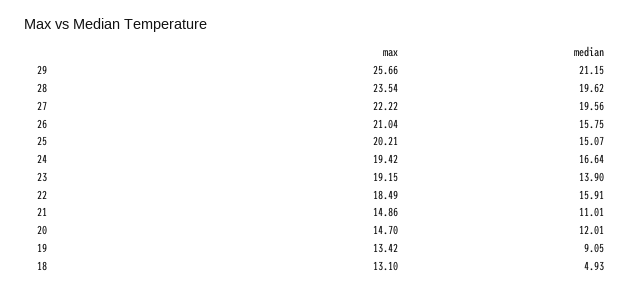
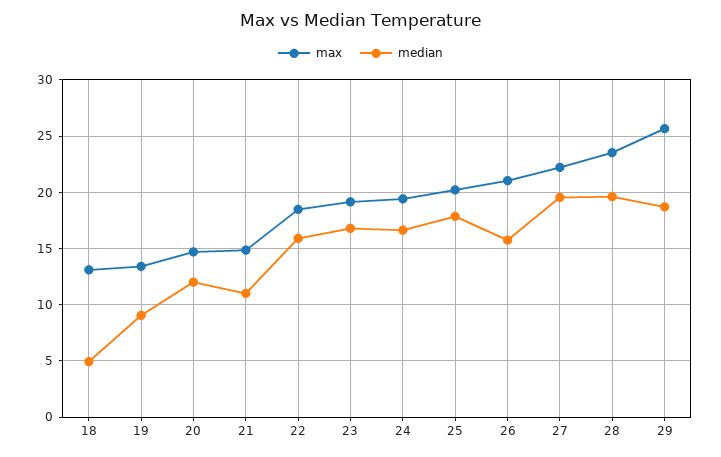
  {
    "max": {
      "29": 25.66,
      "28": 23.54,
      "27": 22.22,
      "26": 21.04,
      "25": 20.21,
      "24": 19.42,
      "23": 19.15,
      "22": 18.49,
      "21": 14.86,
      "20": 14.7,
      "19": 13.42,
      "18": 13.1
    },
    "median": {
-     "29": 21.15,
+     "29": 19,
      "28": 19.62,
      "27": 19.56,
      "26": 15.75,
-     "25": 15.07,
+     "25": 18,
      "24": 16.64,
-     "23": 13.9,
+     "23": 17,
      "22": 15.91,
      "21": 11.01,
      "20": 12.01,
      "19": 9.05,
      "18": 4.93
    }
  }

